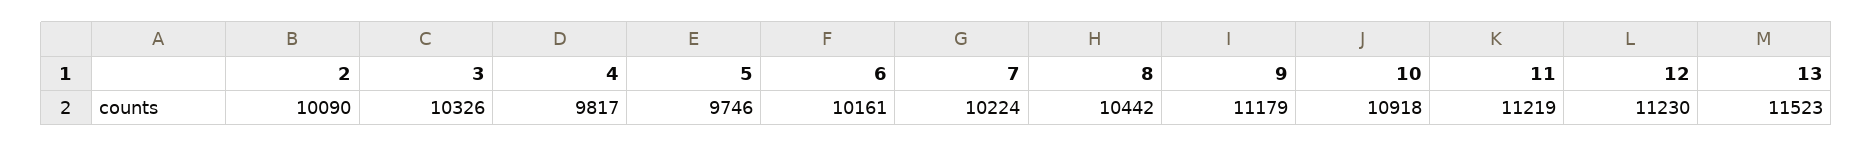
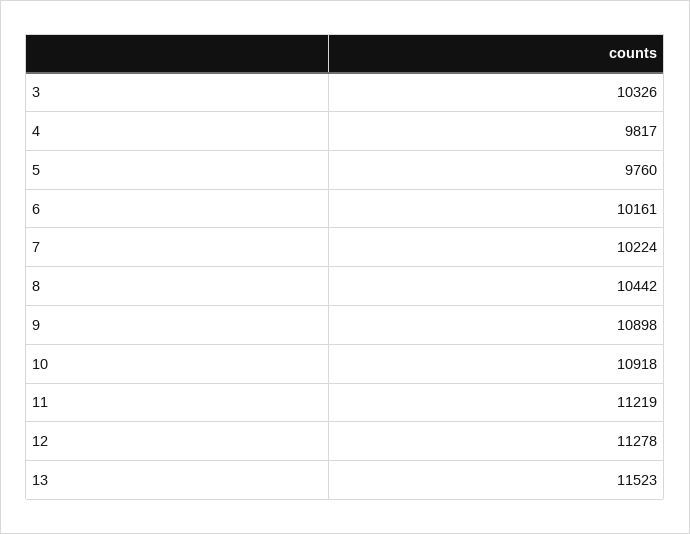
  {
-   "2": 10090,
    "3": 10326,
    "4": 9817,
-   "5": 9746,
+   "5": 9760,
    "6": 10161,
    "7": 10224,
    "8": 10442,
-   "9": 11179,
+   "9": 10898,
    "10": 10918,
    "11": 11219,
-   "12": 11230,
+   "12": 11278,
    "13": 11523
  }

